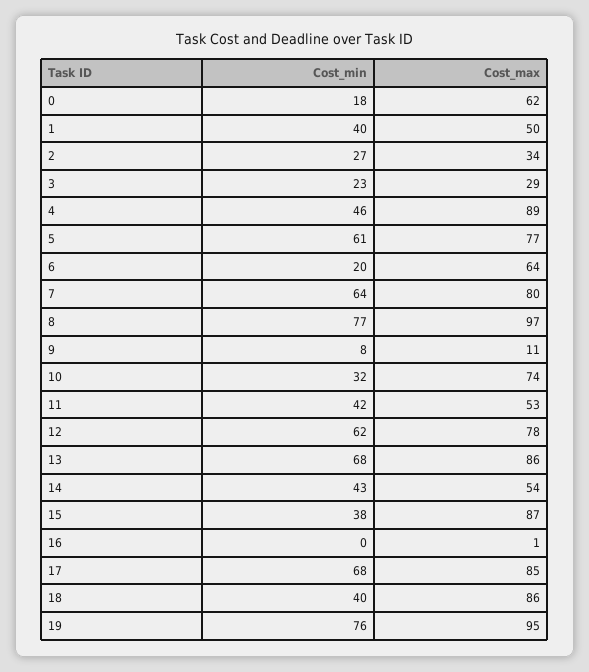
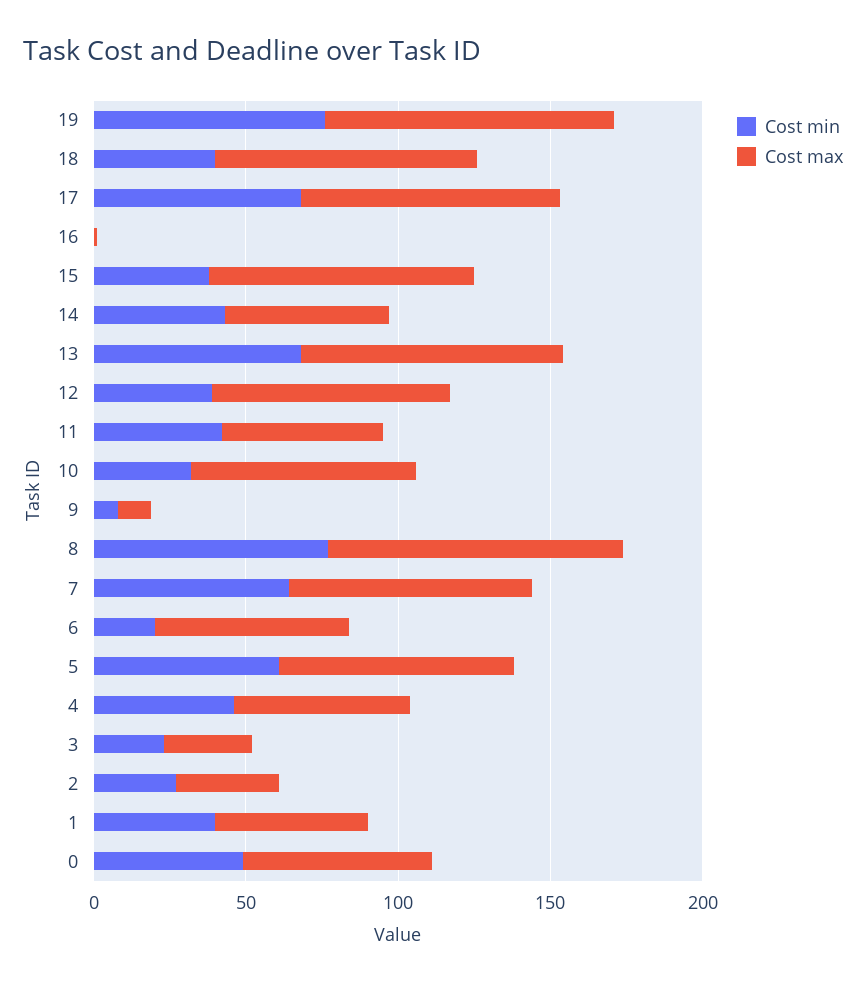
  {
    "Cost_min": {
-     "0": 18,
+     "0": 50,
      "1": 40,
      "2": 27,
      "3": 23,
      "4": 46,
      "5": 61,
      "6": 20,
      "7": 64,
      "8": 77,
      "9": 8,
      "10": 32,
      "11": 42,
-     "12": 62,
+     "12": 40,
      "13": 68,
      "14": 43,
      "15": 38,
      "16": 0,
      "17": 68,
      "18": 40,
      "19": 76
    },
    "Cost_max": {
      "0": 62,
      "1": 50,
      "2": 34,
      "3": 29,
-     "4": 89,
+     "4": 60,
      "5": 77,
      "6": 64,
      "7": 80,
      "8": 97,
      "9": 11,
      "10": 74,
      "11": 53,
      "12": 78,
      "13": 86,
      "14": 54,
      "15": 87,
      "16": 1,
      "17": 85,
      "18": 86,
      "19": 95
    }
  }

